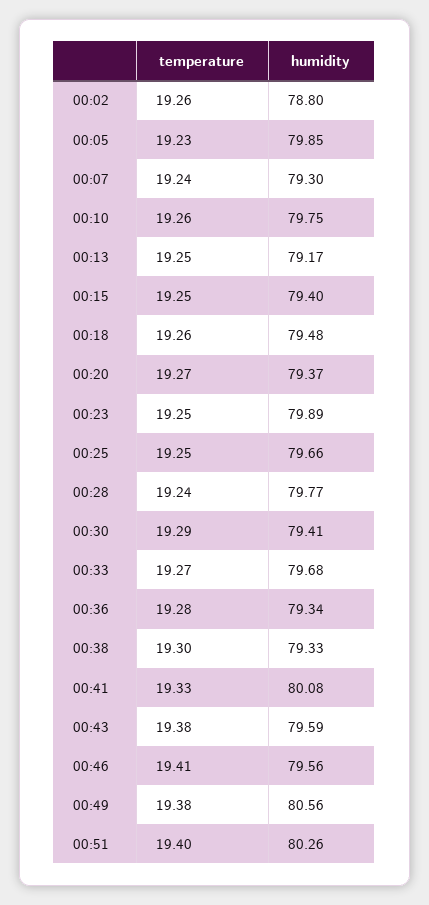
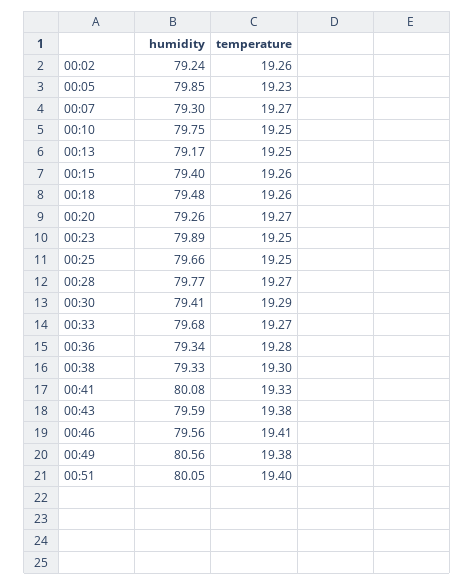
  {
    "temperature": {
      "00:02": 19.26,
      "00:05": 19.23,
-     "00:07": 19.24,
+     "00:07": 19.27,
-     "00:10": 19.26,
+     "00:10": 19.25,
      "00:13": 19.25,
-     "00:15": 19.25,
+     "00:15": 19.26,
      "00:18": 19.26,
      "00:20": 19.27,
      "00:23": 19.25,
      "00:25": 19.25,
-     "00:28": 19.24,
+     "00:28": 19.27,
      "00:30": 19.29,
      "00:33": 19.27,
      "00:36": 19.28,
      "00:38": 19.3,
      "00:41": 19.33,
      "00:43": 19.38,
      "00:46": 19.41,
      "00:49": 19.38,
      "00:51": 19.4
    },
    "humidity": {
-     "00:02": 78.8,
+     "00:02": 79.24,
      "00:05": 79.85,
      "00:07": 79.3,
      "00:10": 79.75,
      "00:13": 79.17,
      "00:15": 79.4,
      "00:18": 79.48,
-     "00:20": 79.37,
+     "00:20": 79.26,
      "00:23": 79.89,
      "00:25": 79.66,
      "00:28": 79.77,
      "00:30": 79.41,
      "00:33": 79.68,
      "00:36": 79.34,
      "00:38": 79.33,
      "00:41": 80.08,
      "00:43": 79.59,
      "00:46": 79.56,
      "00:49": 80.56,
-     "00:51": 80.26
+     "00:51": 80.05
    }
  }

